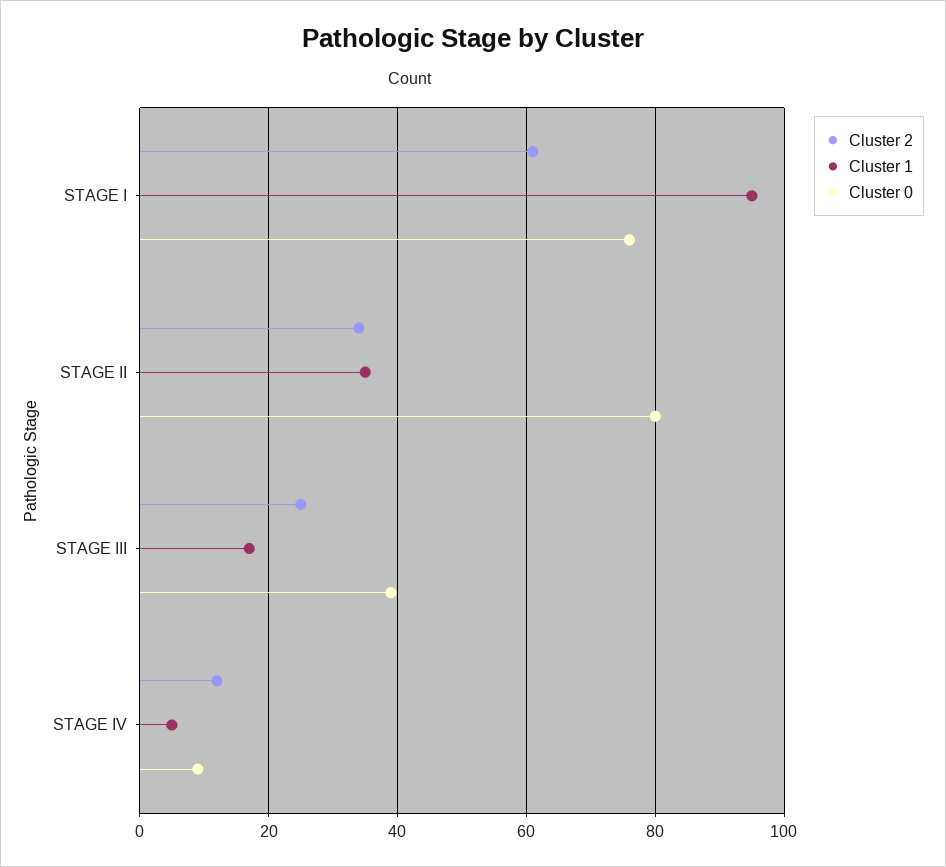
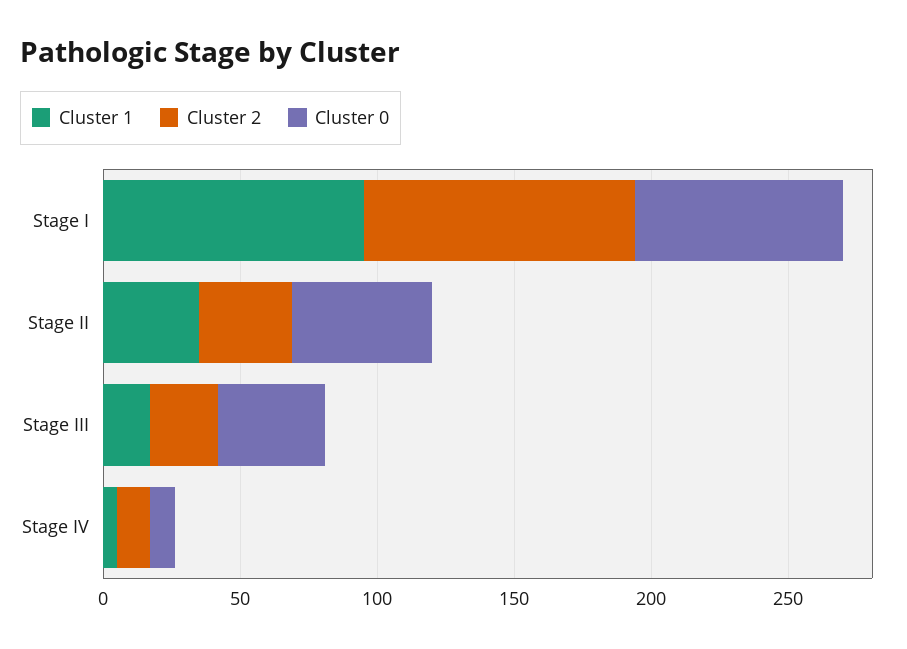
  {
    "Cluster 2": {
-     "STAGE I": 60,
+     "STAGE I": 100,
      "STAGE II": 35,
      "STAGE III": 25,
      "STAGE IV": 10
    },
    "Cluster 1": {
      "STAGE I": 95,
      "STAGE II": 35,
      "STAGE III": 15,
      "STAGE IV": 5
    },
    "Cluster 0": {
      "STAGE I": 75,
-     "STAGE II": 80,
+     "STAGE II": 50,
      "STAGE III": 40,
      "STAGE IV": 10
    }
  }

